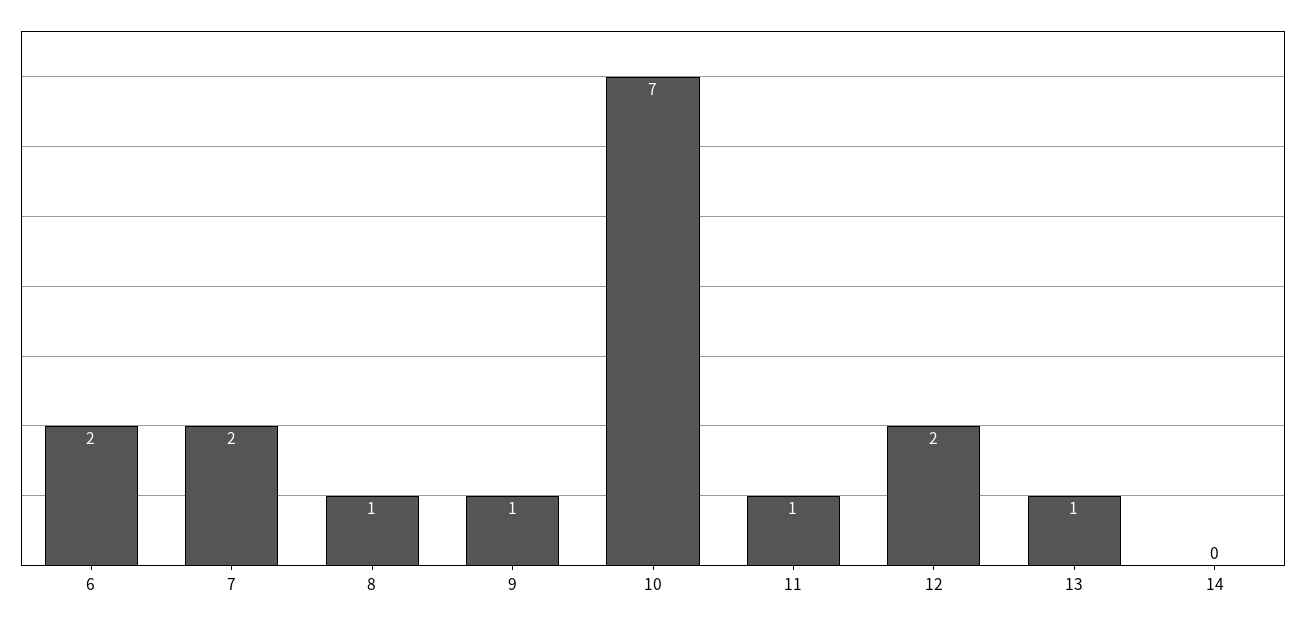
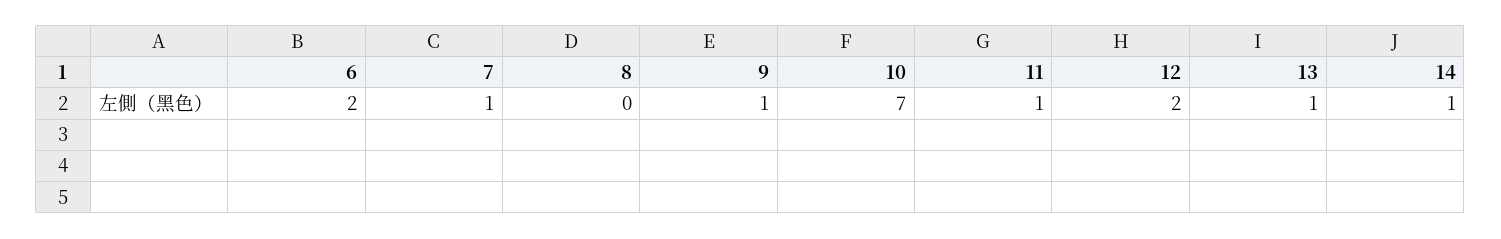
  {
    "6": 2,
-   "7": 2,
+   "7": 1,
-   "8": 1,
+   "8": 0,
    "9": 1,
    "10": 7,
    "11": 1,
    "12": 2,
    "13": 1,
-   "14": 0
+   "14": 1
  }

